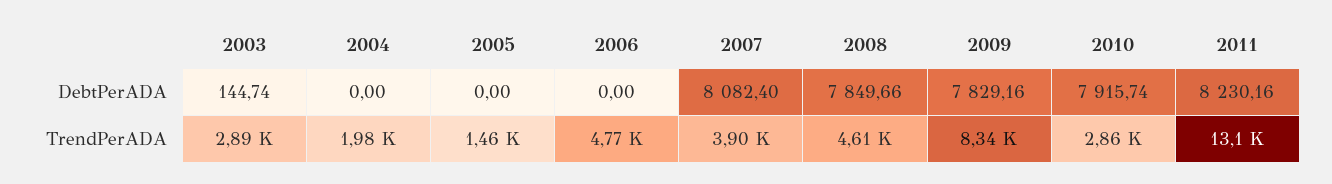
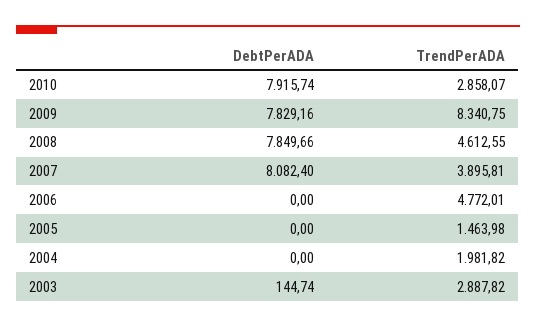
  {
    "2003": {
      "DebtPerADA": 144.74,
      "TrendPerADA": 2887.82
    },
    "2004": {
      "DebtPerADA": 0,
      "TrendPerADA": 1981.82
    },
    "2005": {
      "DebtPerADA": 0,
      "TrendPerADA": 1463.98
    },
    "2006": {
      "DebtPerADA": 0,
      "TrendPerADA": 4772.01
    },
    "2007": {
      "DebtPerADA": 8082.4,
      "TrendPerADA": 3895.81
    },
    "2008": {
      "DebtPerADA": 7849.66,
      "TrendPerADA": 4612.55
    },
    "2009": {
      "DebtPerADA": 7829.16,
      "TrendPerADA": 8340.75
    },
    "2010": {
      "DebtPerADA": 7915.74,
      "TrendPerADA": 2858.07
-   },
+   }
-   "2011": {
-     "DebtPerADA": 8230.16,
-     "TrendPerADA": 13100
-   }
  }

